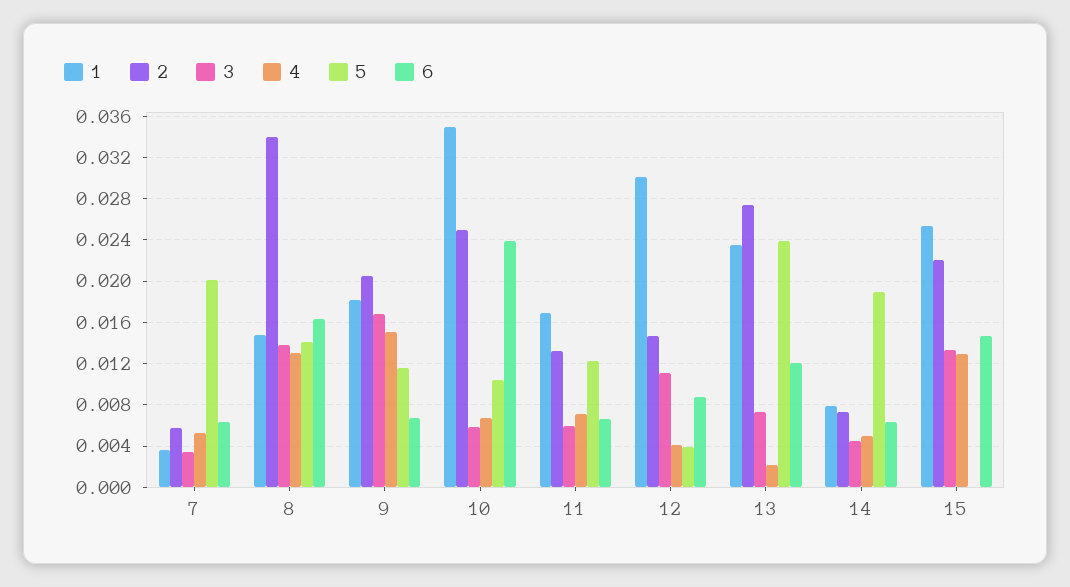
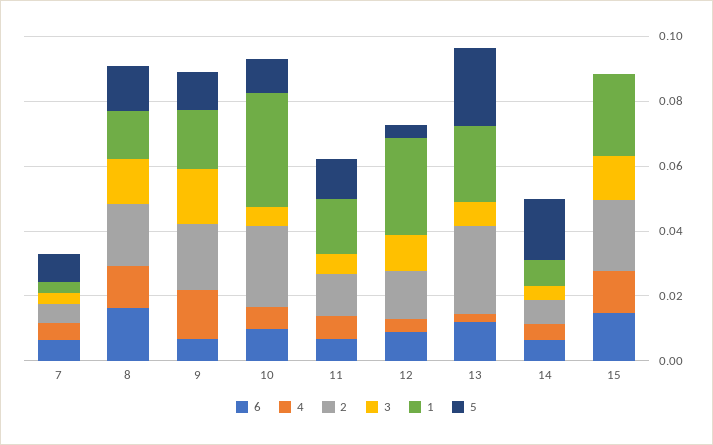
  {
    "1": {
      "7": 0.004,
      "8": 0.015,
      "9": 0.018,
      "10": 0.035,
      "11": 0.017,
      "12": 0.03,
      "13": 0.024,
      "14": 0.008,
      "15": 0.025
    },
    "2": {
      "7": 0.006,
-     "8": 0.034,
+     "8": 0.02,
      "9": 0.021,
      "10": 0.025,
      "11": 0.013,
      "12": 0.015,
      "13": 0.027,
      "14": 0.007,
      "15": 0.022
    },
    "3": {
      "7": 0.003,
      "8": 0.014,
      "9": 0.017,
      "10": 0.006,
      "11": 0.006,
      "12": 0.011,
      "13": 0.007,
      "14": 0.005,
      "15": 0.013
    },
    "4": {
      "7": 0.005,
      "8": 0.013,
      "9": 0.015,
      "10": 0.007,
      "11": 0.007,
      "12": 0.004,
      "13": 0.002,
      "14": 0.005,
      "15": 0.013
    },
    "5": {
-     "7": 0.02,
+     "7": 0.01,
      "8": 0.014,
      "9": 0.012,
      "10": 0.01,
      "11": 0.012,
      "12": 0.004,
      "13": 0.024,
      "14": 0.019,
      "15": 0
    },
    "6": {
      "7": 0.006,
      "8": 0.016,
      "9": 0.007,
-     "10": 0.024,
+     "10": 0.01,
      "11": 0.007,
      "12": 0.009,
      "13": 0.012,
      "14": 0.006,
      "15": 0.015
    }
  }

